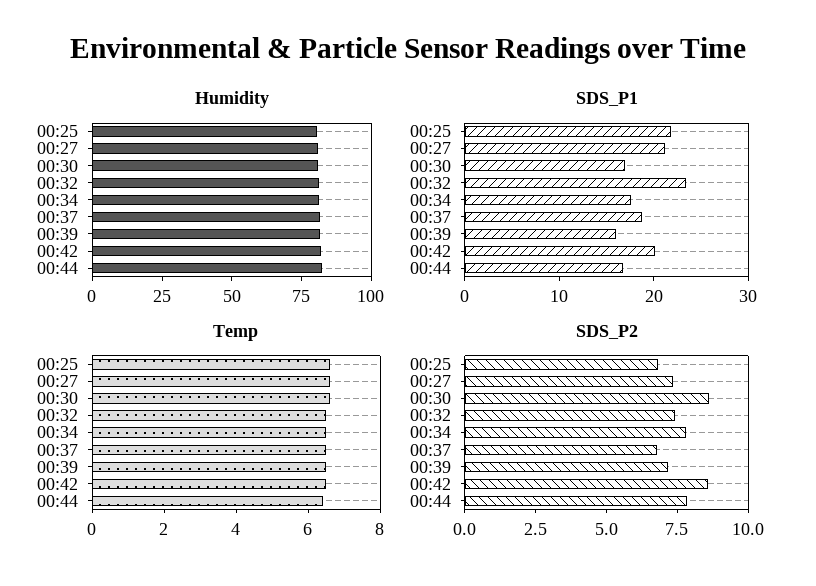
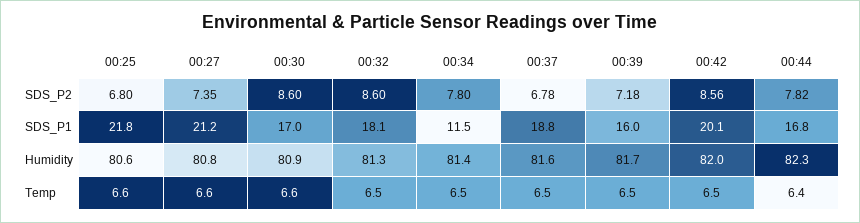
  {
    "Humidity": {
      "00:25": 80.6,
      "00:27": 80.8,
      "00:30": 80.9,
      "00:32": 81.3,
      "00:34": 81.4,
      "00:37": 81.6,
      "00:39": 81.7,
      "00:42": 82,
      "00:44": 82.3
    },
    "SDS_P1": {
      "00:25": 21.8,
      "00:27": 21.2,
      "00:30": 17,
-     "00:32": 24,
+     "00:32": 18.1,
-     "00:34": 18,
+     "00:34": 11.5,
      "00:37": 18.8,
      "00:39": 16,
      "00:42": 20.1,
      "00:44": 16.8
    },
    "Temp": {
      "00:25": 6.6,
      "00:27": 6.6,
      "00:30": 6.6,
      "00:32": 6.5,
      "00:34": 6.5,
      "00:37": 6.5,
      "00:39": 6.5,
      "00:42": 6.5,
      "00:44": 6.4
    },
    "SDS_P2": {
      "00:25": 6.8,
      "00:27": 7.35,
      "00:30": 8.6,
-     "00:32": 7.5,
+     "00:32": 8.6,
      "00:34": 7.8,
      "00:37": 6.78,
      "00:39": 7.18,
      "00:42": 8.56,
      "00:44": 7.82
    }
  }

